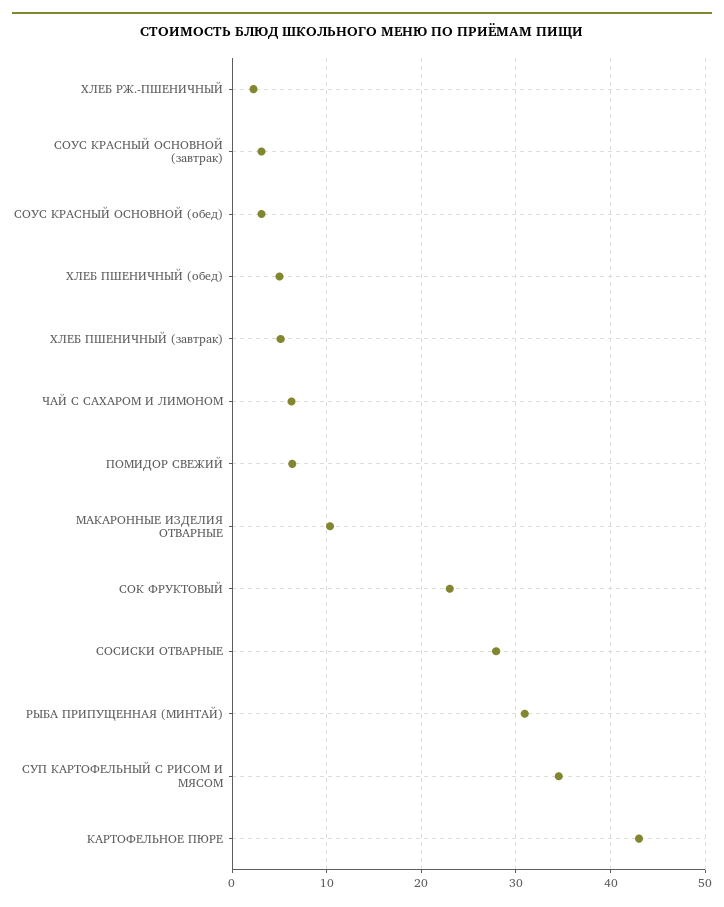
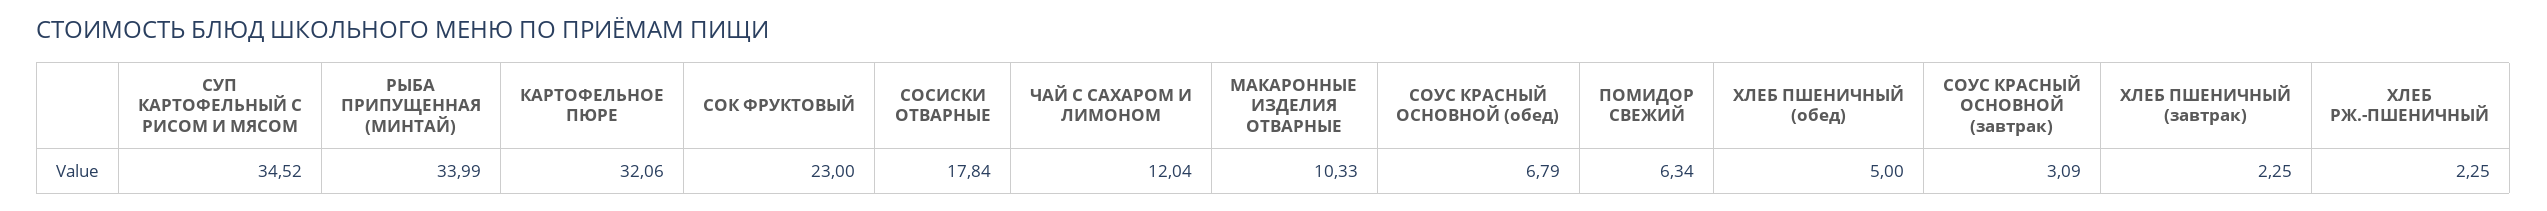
  {
    "ХЛЕБ РЖ.-ПШЕНИЧНЫЙ": 2.25,
    "СОУС КРАСНЫЙ ОСНОВНОЙ (завтрак)": 3.09,
-   "СОУС КРАСНЫЙ ОСНОВНОЙ (обед)": 3,
+   "СОУС КРАСНЫЙ ОСНОВНОЙ (обед)": 6.79,
    "ХЛЕБ ПШЕНИЧНЫЙ (обед)": 5,
-   "ХЛЕБ ПШЕНИЧНЫЙ (завтрак)": 5,
+   "ХЛЕБ ПШЕНИЧНЫЙ (завтрак)": 2.25,
-   "ЧАЙ С САХАРОМ И ЛИМОНОМ": 6,
+   "ЧАЙ С САХАРОМ И ЛИМОНОМ": 12.04,
    "ПОМИДОР СВЕЖИЙ": 6.34,
    "МАКАРОННЫЕ ИЗДЕЛИЯ ОТВАРНЫЕ": 10.33,
    "СОК ФРУКТОВЫЙ": 23,
-   "СОСИСКИ ОТВАРНЫЕ": 28,
+   "СОСИСКИ ОТВАРНЫЕ": 17.84,
-   "РЫБА ПРИПУЩЕННАЯ (МИНТАЙ)": 31,
+   "РЫБА ПРИПУЩЕННАЯ (МИНТАЙ)": 33.99,
    "СУП КАРТОФЕЛЬНЫЙ С РИСОМ И МЯСОМ": 34.52,
-   "КАРТОФЕЛЬНОЕ ПЮРЕ": 43
+   "КАРТОФЕЛЬНОЕ ПЮРЕ": 32.06
  }

